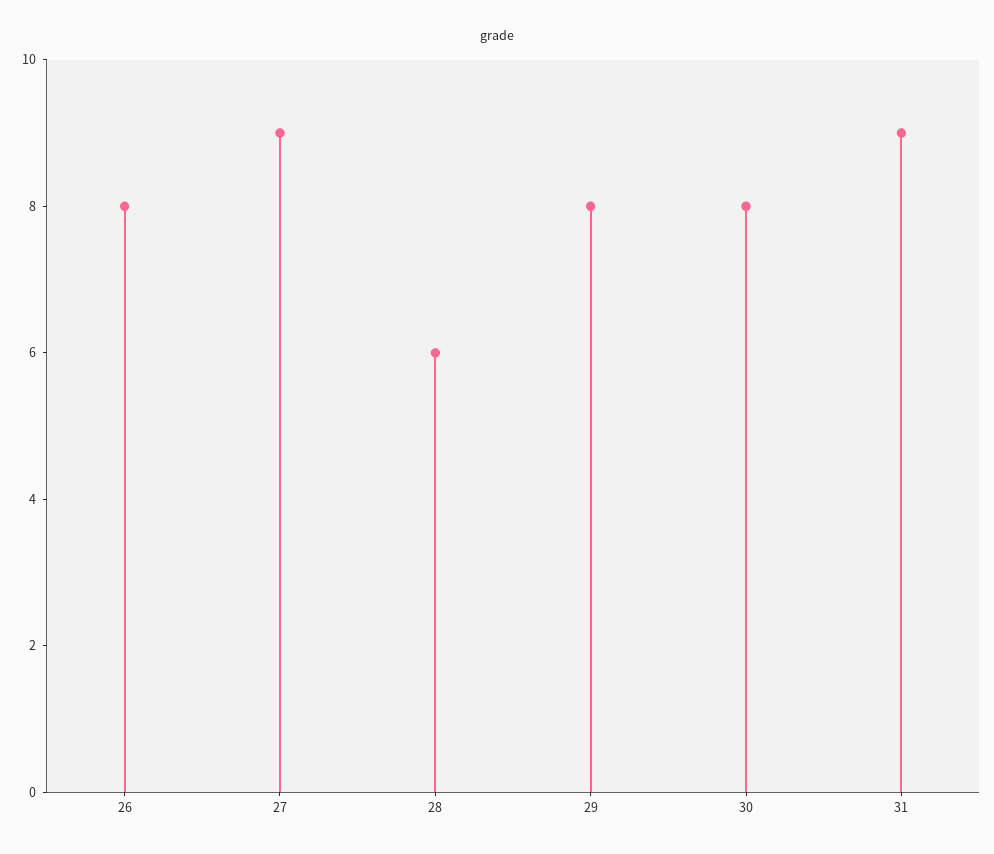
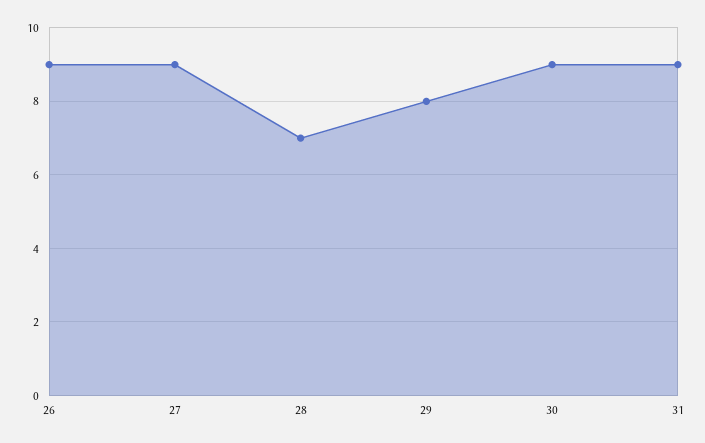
  {
-   "26": 8,
+   "26": 9,
    "27": 9,
-   "28": 6,
+   "28": 7,
    "29": 8,
-   "30": 8,
+   "30": 9,
    "31": 9
  }

